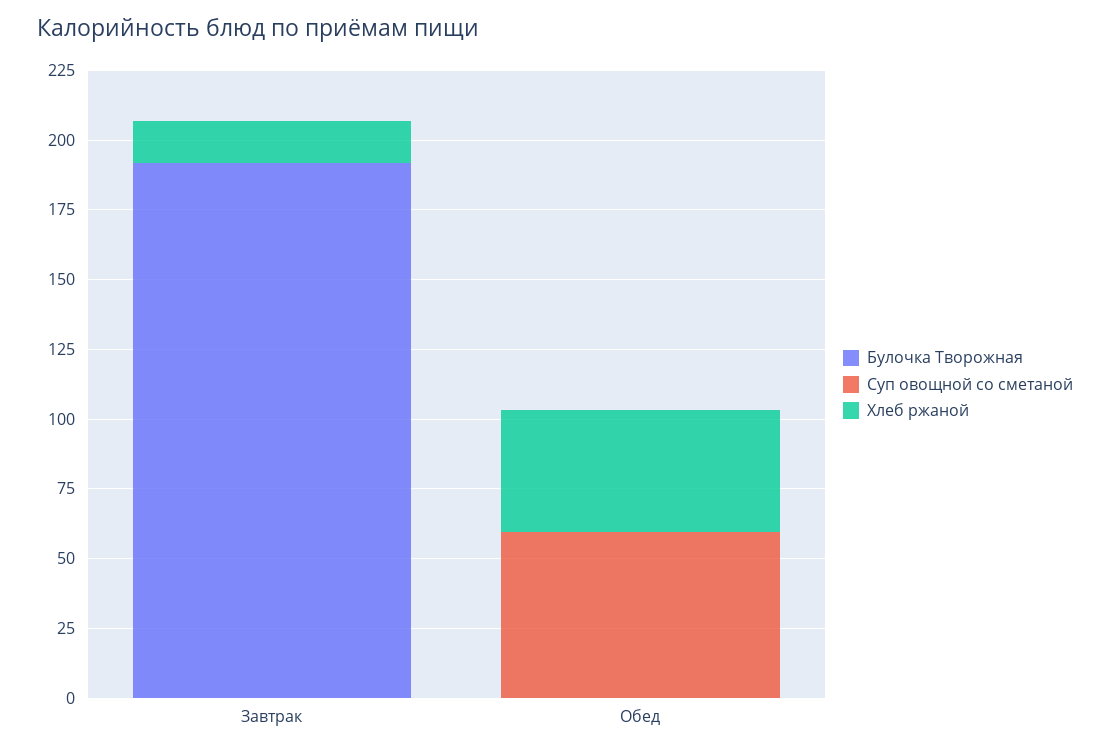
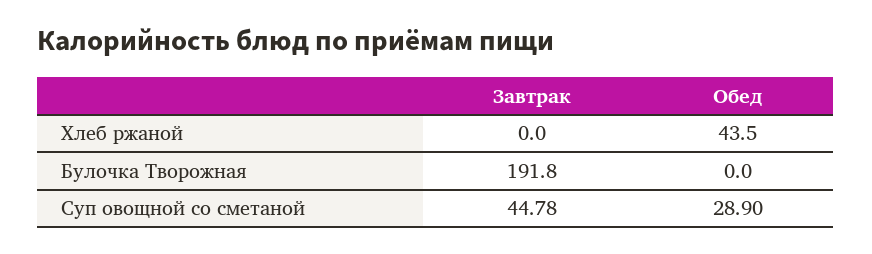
  {
    "Булочка Творожная": {
      "Завтрак": 191.8,
      "Обед": 0
    },
    "Суп овощной со сметаной": {
-     "Завтрак": 0,
+     "Завтрак": 44.78,
-     "Обед": 60
+     "Обед": 28.9
    },
    "Хлеб ржаной": {
-     "Завтрак": 15,
+     "Завтрак": 0,
      "Обед": 43.5
    }
  }

